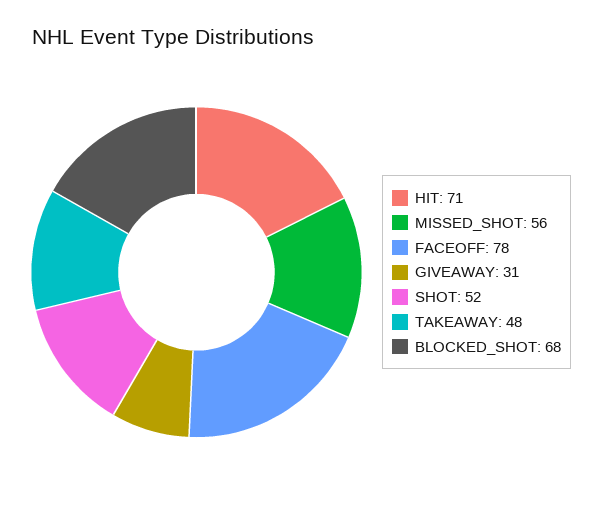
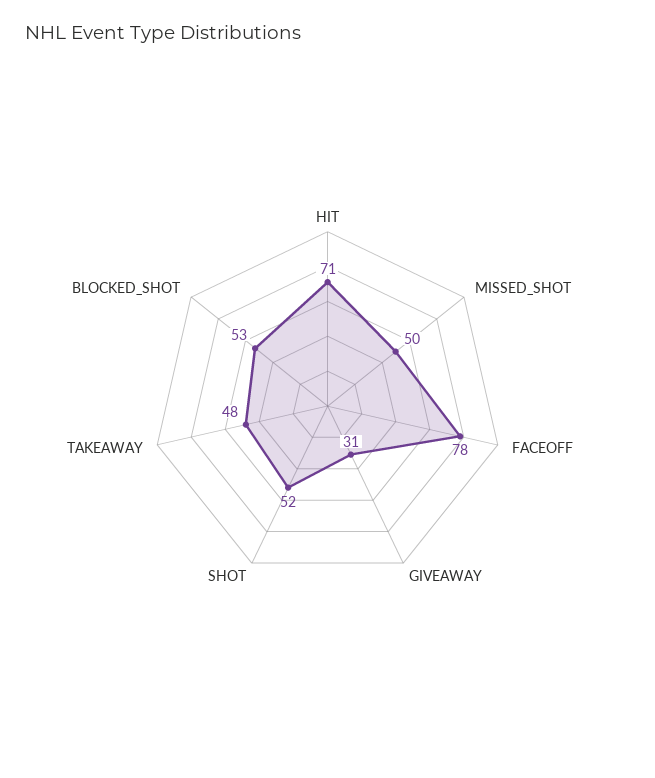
  {
    "HIT": 71,
-   "MISSED_SHOT": 56,
+   "MISSED_SHOT": 50,
    "FACEOFF": 78,
    "GIVEAWAY": 31,
    "SHOT": 52,
    "TAKEAWAY": 48,
-   "BLOCKED_SHOT": 68
+   "BLOCKED_SHOT": 53
  }

